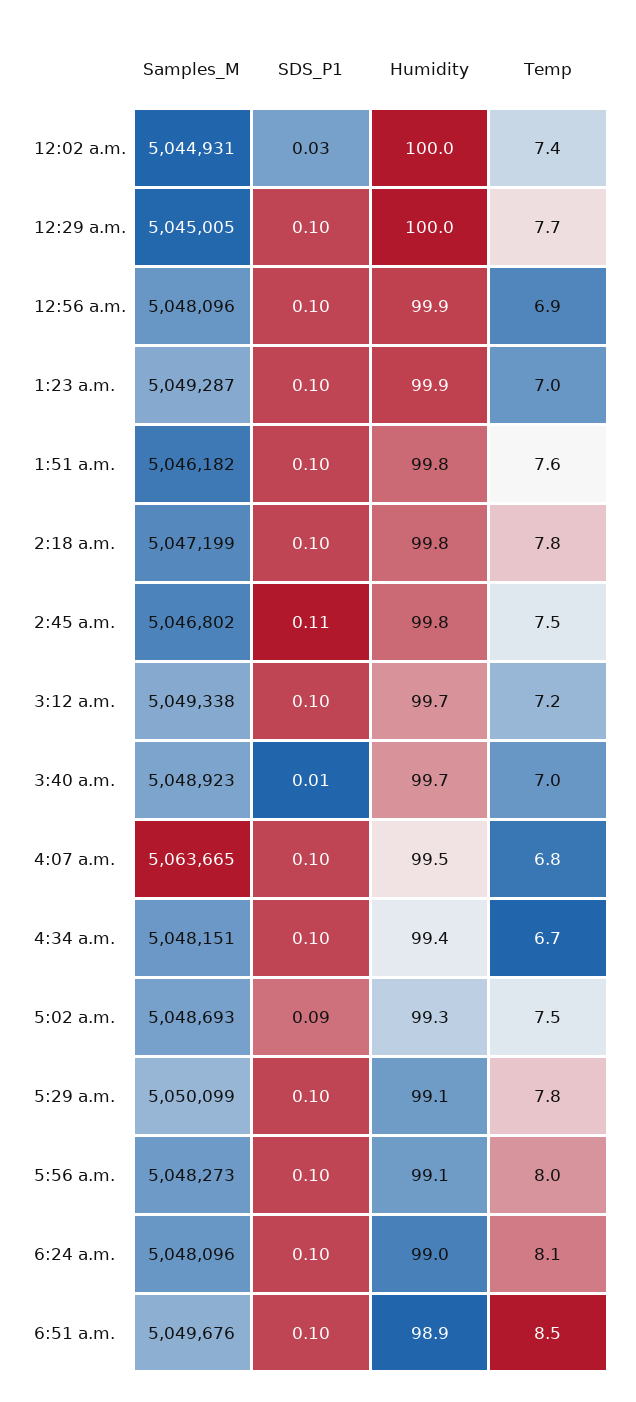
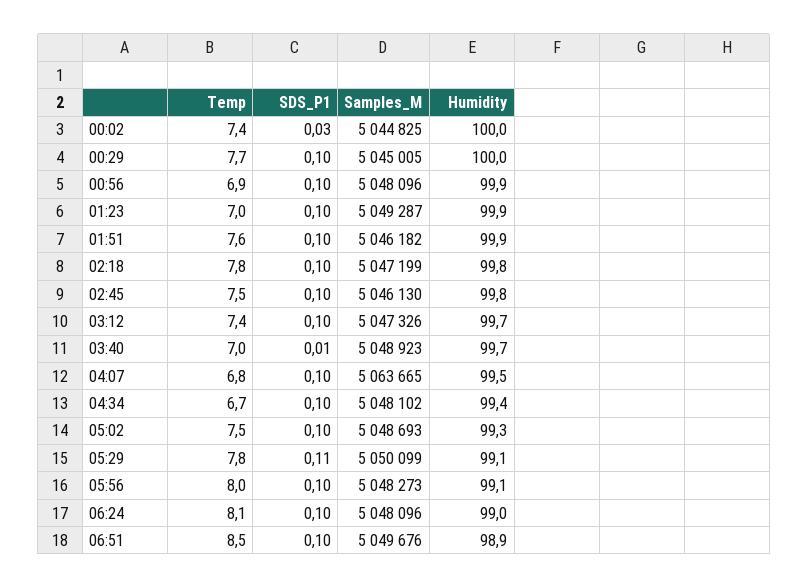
  {
    "Samples_M": {
-     "12:02 a.m.": 5044931,
+     "12:02 a.m.": 5044825,
      "12:29 a.m.": 5045005,
      "12:56 a.m.": 5048096,
      "1:23 a.m.": 5049287,
      "1:51 a.m.": 5046182,
      "2:18 a.m.": 5047199,
-     "2:45 a.m.": 5046802,
+     "2:45 a.m.": 5046130,
-     "3:12 a.m.": 5049338,
+     "3:12 a.m.": 5047326,
      "3:40 a.m.": 5048923,
      "4:07 a.m.": 5063665,
-     "4:34 a.m.": 5048151,
+     "4:34 a.m.": 5048102,
      "5:02 a.m.": 5048693,
      "5:29 a.m.": 5050099,
      "5:56 a.m.": 5048273,
      "6:24 a.m.": 5048096,
      "6:51 a.m.": 5049676
    },
    "SDS_P1": {
      "12:02 a.m.": 0.03,
      "12:29 a.m.": 0.1,
      "12:56 a.m.": 0.1,
      "1:23 a.m.": 0.1,
      "1:51 a.m.": 0.1,
      "2:18 a.m.": 0.1,
-     "2:45 a.m.": 0.11,
+     "2:45 a.m.": 0.1,
      "3:12 a.m.": 0.1,
      "3:40 a.m.": 0.01,
      "4:07 a.m.": 0.1,
      "4:34 a.m.": 0.1,
-     "5:02 a.m.": 0.09,
+     "5:02 a.m.": 0.1,
-     "5:29 a.m.": 0.1,
+     "5:29 a.m.": 0.11,
      "5:56 a.m.": 0.1,
      "6:24 a.m.": 0.1,
      "6:51 a.m.": 0.1
    },
    "Humidity": {
      "12:02 a.m.": 100,
      "12:29 a.m.": 100,
      "12:56 a.m.": 99.9,
      "1:23 a.m.": 99.9,
-     "1:51 a.m.": 99.8,
+     "1:51 a.m.": 99.9,
      "2:18 a.m.": 99.8,
      "2:45 a.m.": 99.8,
      "3:12 a.m.": 99.7,
      "3:40 a.m.": 99.7,
      "4:07 a.m.": 99.5,
      "4:34 a.m.": 99.4,
      "5:02 a.m.": 99.3,
      "5:29 a.m.": 99.1,
      "5:56 a.m.": 99.1,
      "6:24 a.m.": 99,
      "6:51 a.m.": 98.9
    },
    "Temp": {
      "12:02 a.m.": 7.4,
      "12:29 a.m.": 7.7,
      "12:56 a.m.": 6.9,
      "1:23 a.m.": 7,
      "1:51 a.m.": 7.6,
      "2:18 a.m.": 7.8,
      "2:45 a.m.": 7.5,
-     "3:12 a.m.": 7.2,
+     "3:12 a.m.": 7.4,
      "3:40 a.m.": 7,
      "4:07 a.m.": 6.8,
      "4:34 a.m.": 6.7,
      "5:02 a.m.": 7.5,
      "5:29 a.m.": 7.8,
      "5:56 a.m.": 8,
      "6:24 a.m.": 8.1,
      "6:51 a.m.": 8.5
    }
  }

